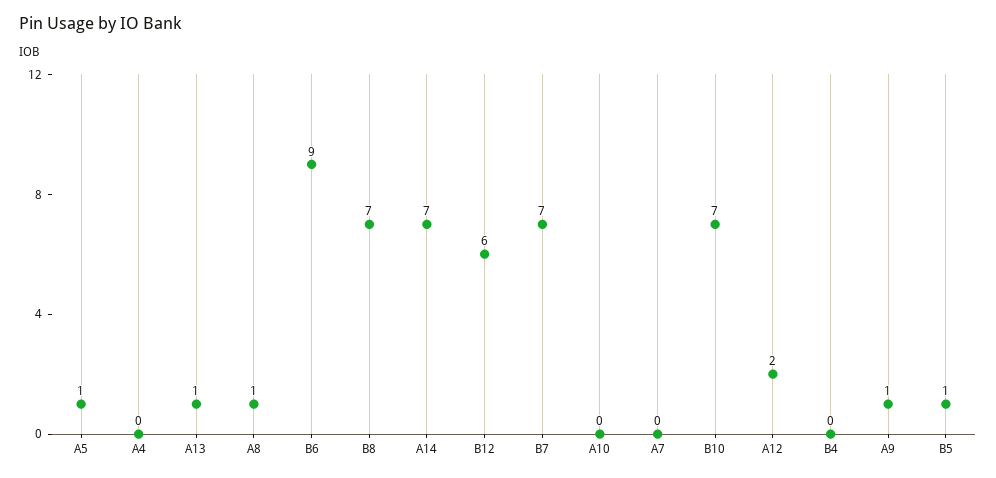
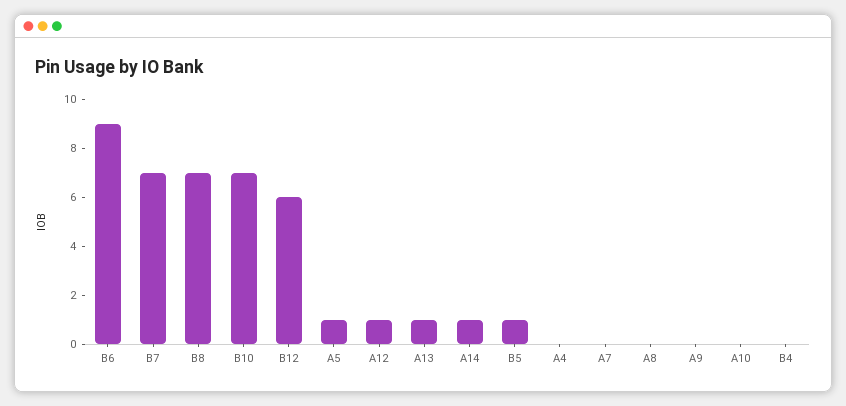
  {
    "A5": 1,
    "A4": 0,
    "A13": 1,
-   "A8": 1,
+   "A8": 0,
    "B6": 9,
    "B8": 7,
-   "A14": 7,
+   "A14": 1,
    "B12": 6,
    "B7": 7,
    "A10": 0,
    "A7": 0,
    "B10": 7,
-   "A12": 2,
+   "A12": 1,
    "B4": 0,
-   "A9": 1,
+   "A9": 0,
    "B5": 1
  }

